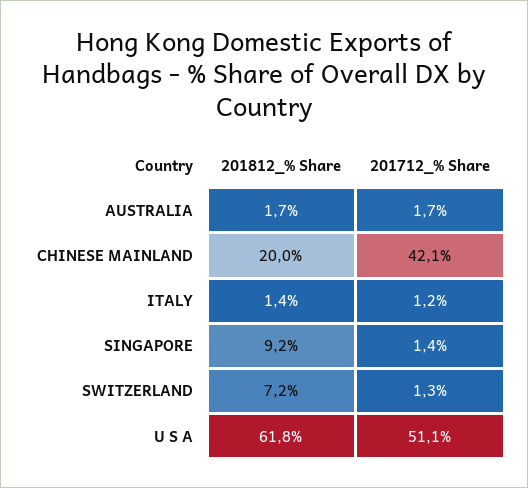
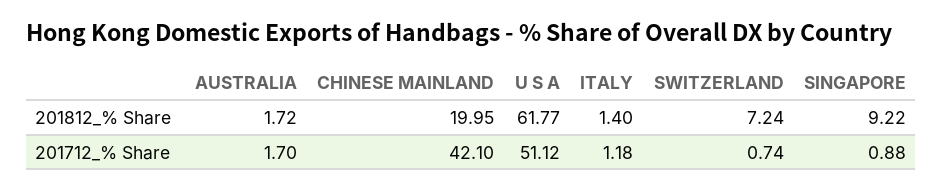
  {
    "201812_% Share": {
      "AUSTRALIA": 1.72,
      "CHINESE MAINLAND": 19.95,
      "ITALY": 1.4,
      "SINGAPORE": 9.22,
      "SWITZERLAND": 7.24,
      "U S A": 61.77
    },
    "201712_% Share": {
      "AUSTRALIA": 1.7,
      "CHINESE MAINLAND": 42.1,
      "ITALY": 1.18,
-     "SINGAPORE": 1.4,
+     "SINGAPORE": 0.88,
-     "SWITZERLAND": 1.3,
+     "SWITZERLAND": 0.74,
      "U S A": 51.12
    }
  }

